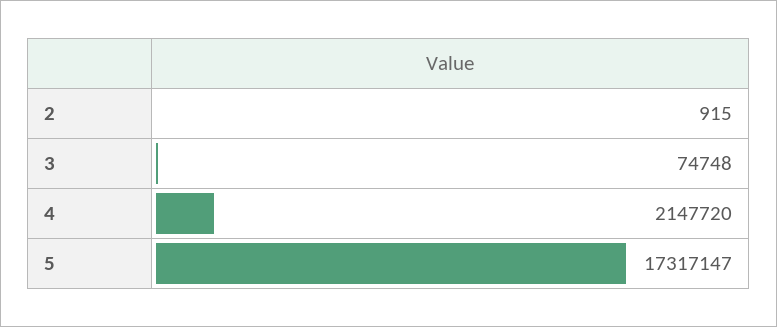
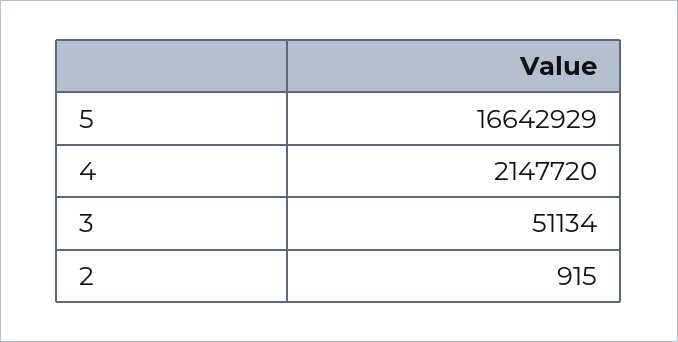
  {
    "2": 915,
-   "3": 74748,
+   "3": 51134,
    "4": 2147720,
-   "5": 17317147
+   "5": 16642929
  }

